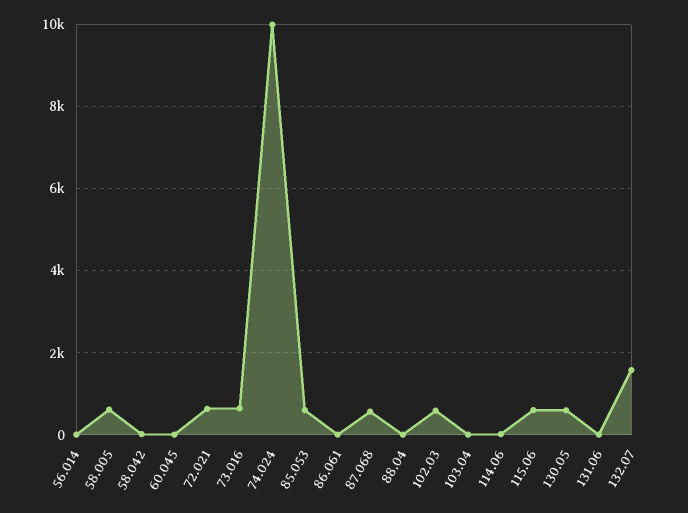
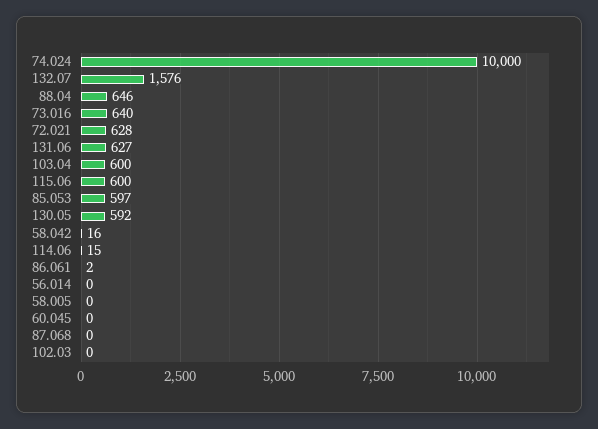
  {
    "56.014": 0,
-   "58.005": 600,
+   "58.005": 0,
    "58.042": 16,
    "60.045": 0,
    "72.021": 628,
    "73.016": 640,
    "74.024": 10000,
    "85.053": 597,
    "86.061": 2,
-   "87.068": 600,
+   "87.068": 0,
-   "88.04": 0,
+   "88.04": 646,
-   "102.03": 600,
+   "102.03": 0,
-   "103.04": 0,
+   "103.04": 600,
    "114.06": 15,
    "115.06": 600,
    "130.05": 592,
-   "131.06": 0,
+   "131.06": 627,
    "132.07": 1576
  }

